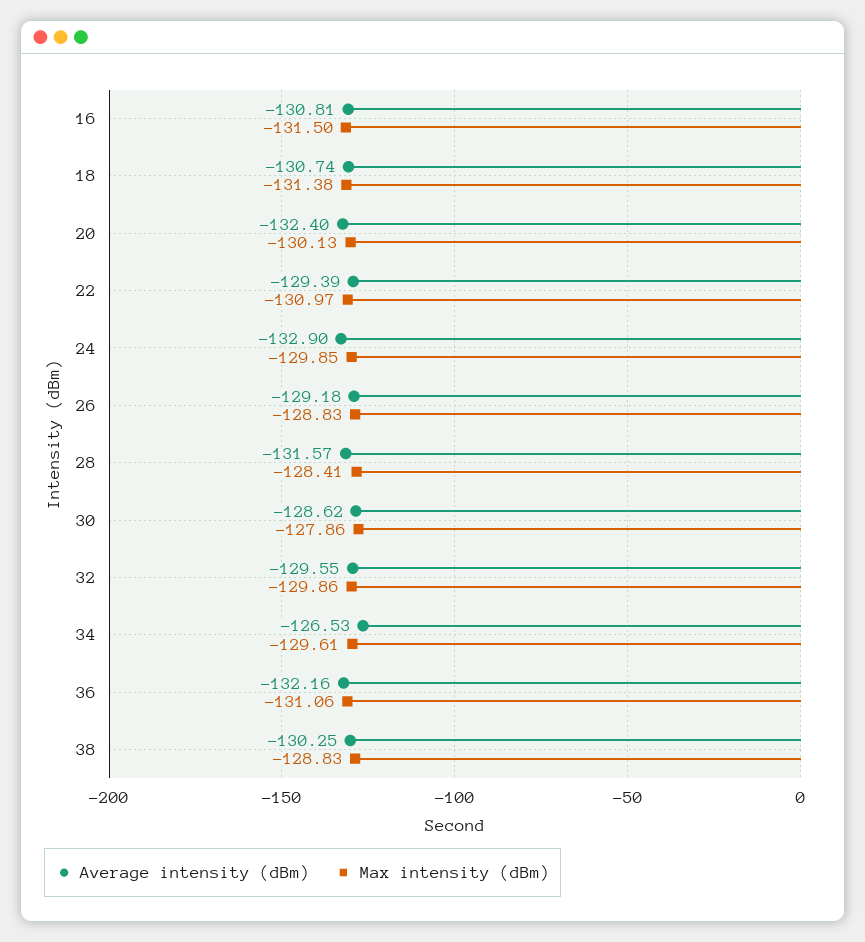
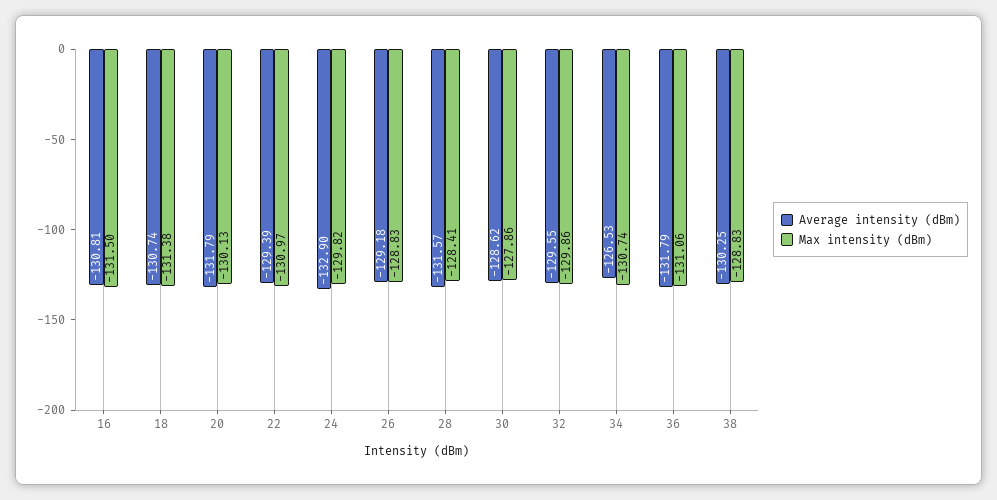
  {
    "Average intensity (dBm)": {
      "16": -130.81,
      "18": -130.74,
-     "20": -132.4,
+     "20": -131.79,
      "22": -129.39,
      "24": -132.9,
      "26": -129.18,
      "28": -131.57,
      "30": -128.62,
      "32": -129.55,
      "34": -126.53,
-     "36": -132.16,
+     "36": -131.79,
      "38": -130.25
    },
    "Max intensity (dBm)": {
      "16": -131.5,
      "18": -131.38,
      "20": -130.13,
      "22": -130.97,
-     "24": -129.85,
+     "24": -129.82,
      "26": -128.83,
      "28": -128.41,
      "30": -127.86,
      "32": -129.86,
-     "34": -129.61,
+     "34": -130.74,
      "36": -131.06,
      "38": -128.83
    }
  }

